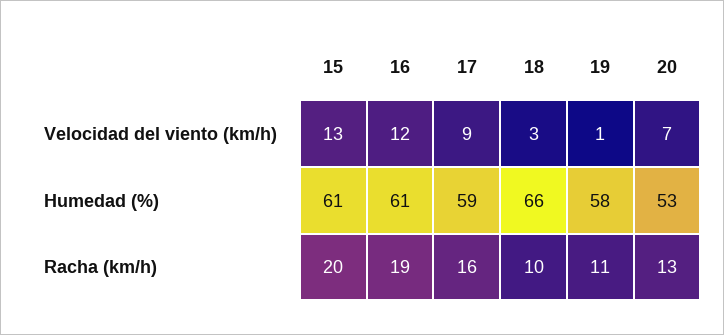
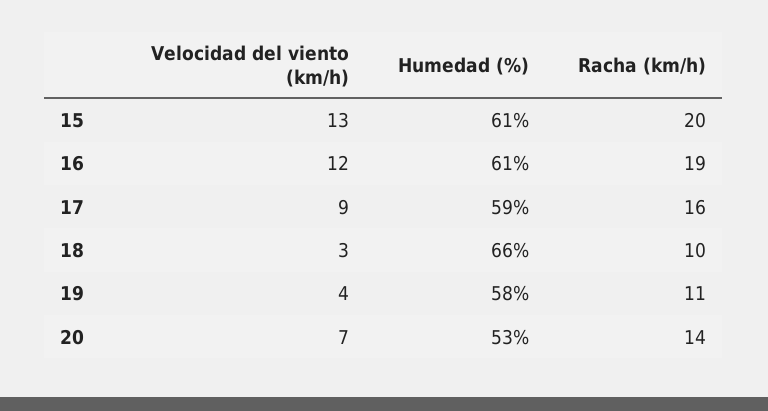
  {
    "15": {
      "Velocidad del viento (km/h)": 13,
      "Humedad (%)": 61,
      "Racha (km/h)": 20
    },
    "16": {
      "Velocidad del viento (km/h)": 12,
      "Humedad (%)": 61,
      "Racha (km/h)": 19
    },
    "17": {
      "Velocidad del viento (km/h)": 9,
      "Humedad (%)": 59,
      "Racha (km/h)": 16
    },
    "18": {
      "Velocidad del viento (km/h)": 3,
      "Humedad (%)": 66,
      "Racha (km/h)": 10
    },
    "19": {
-     "Velocidad del viento (km/h)": 1,
+     "Velocidad del viento (km/h)": 4,
      "Humedad (%)": 58,
      "Racha (km/h)": 11
    },
    "20": {
      "Velocidad del viento (km/h)": 7,
      "Humedad (%)": 53,
-     "Racha (km/h)": 13
+     "Racha (km/h)": 14
    }
  }

